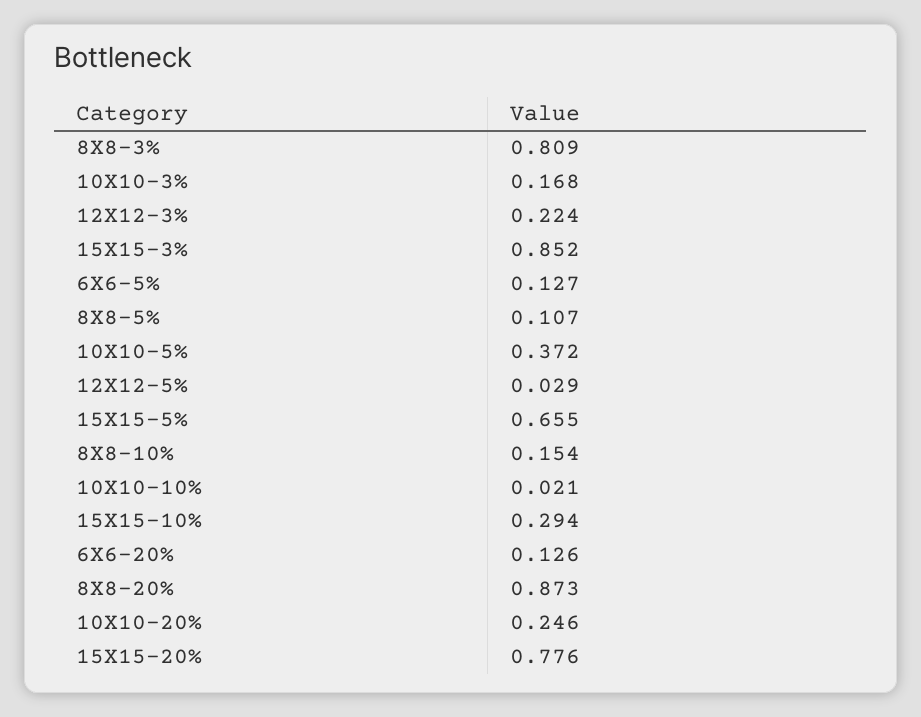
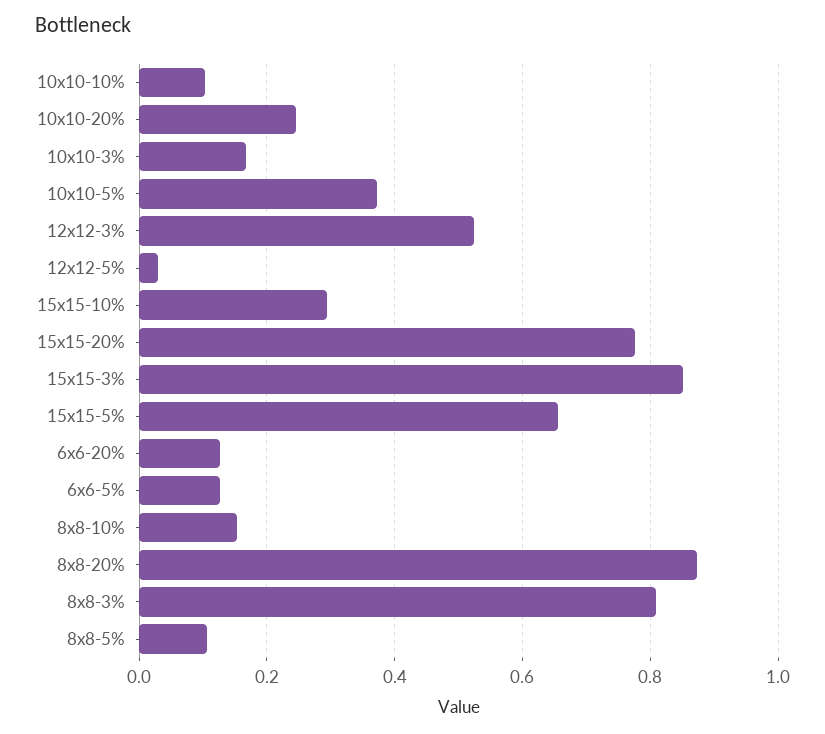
  {
    "8X8-3%": 0.809,
    "10X10-3%": 0.168,
-   "12X12-3%": 0.224,
+   "12X12-3%": 0.52,
    "15X15-3%": 0.852,
    "6X6-5%": 0.127,
    "8X8-5%": 0.107,
    "10X10-5%": 0.372,
    "12X12-5%": 0.029,
    "15X15-5%": 0.655,
    "8X8-10%": 0.154,
-   "10X10-10%": 0.021,
+   "10X10-10%": 0.1,
    "15X15-10%": 0.294,
    "6X6-20%": 0.126,
    "8X8-20%": 0.873,
    "10X10-20%": 0.246,
    "15X15-20%": 0.776
  }

